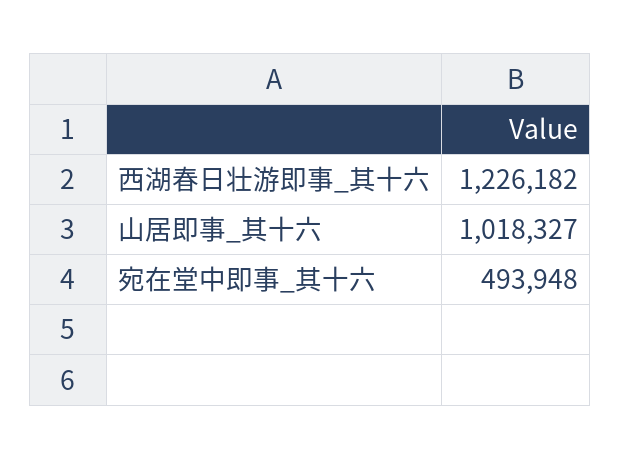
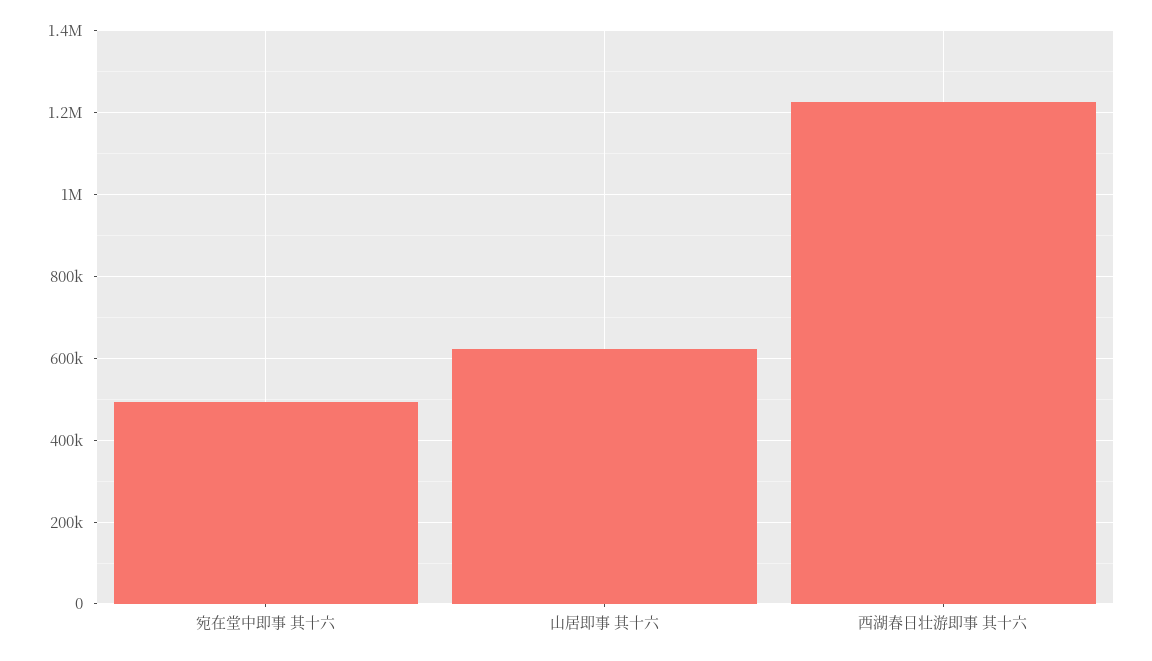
  {
    "西湖春日壮游即事_其十六": 1226182,
-   "山居即事_其十六": 1018327,
+   "山居即事_其十六": 620000,
    "宛在堂中即事_其十六": 493948
  }

